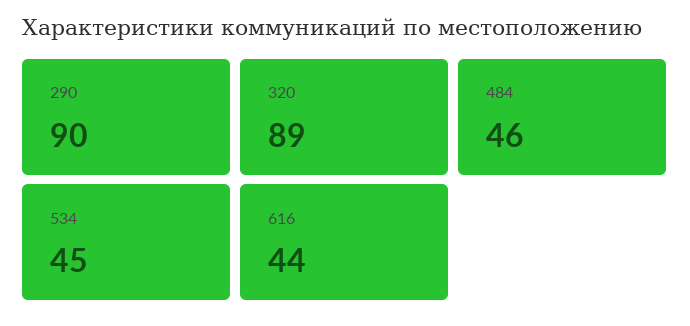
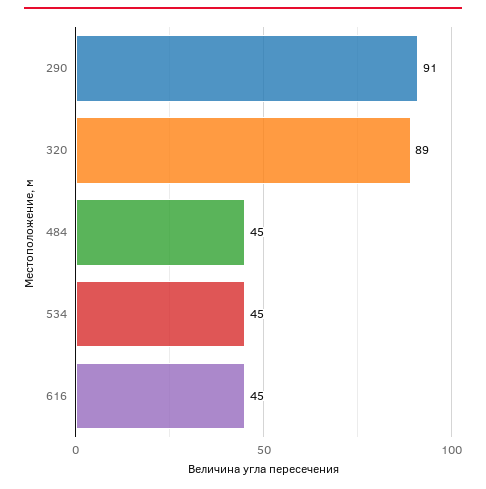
  {
-   "290": 90,
+   "290": 91,
    "320": 89,
-   "484": 46,
+   "484": 45,
    "534": 45,
-   "616": 44
+   "616": 45
  }

